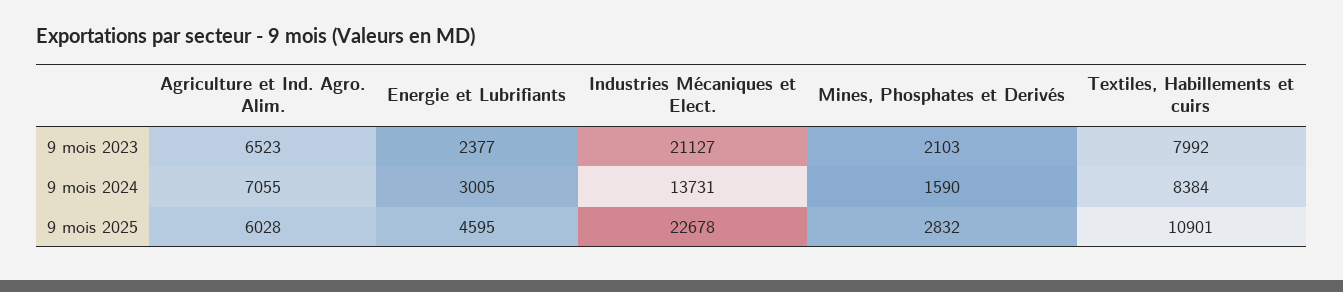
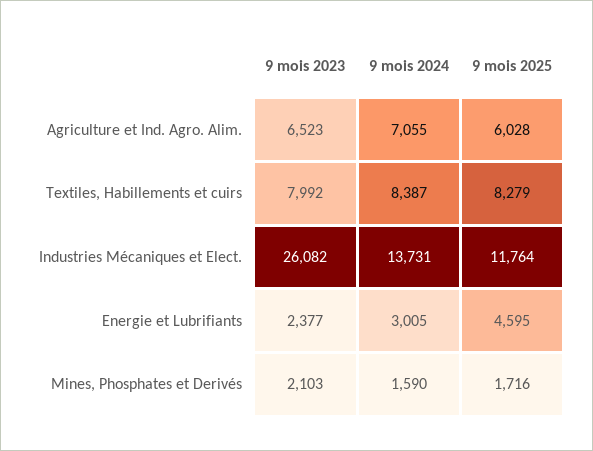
  {
    "Agriculture et Ind. Agro. Alim.": {
      "9 mois 2023": 6523,
      "9 mois 2024": 7055,
      "9 mois 2025": 6028
    },
    "Energie et Lubrifiants": {
      "9 mois 2023": 2377,
      "9 mois 2024": 3005,
      "9 mois 2025": 4595
    },
    "Industries Mécaniques et Elect.": {
-     "9 mois 2023": 21127,
+     "9 mois 2023": 26082,
      "9 mois 2024": 13731,
-     "9 mois 2025": 22678
+     "9 mois 2025": 11764
    },
    "Mines, Phosphates et Derivés": {
      "9 mois 2023": 2103,
      "9 mois 2024": 1590,
-     "9 mois 2025": 2832
+     "9 mois 2025": 1716
    },
    "Textiles, Habillements et cuirs": {
      "9 mois 2023": 7992,
-     "9 mois 2024": 8384,
+     "9 mois 2024": 8387,
-     "9 mois 2025": 10901
+     "9 mois 2025": 8279
    }
  }

